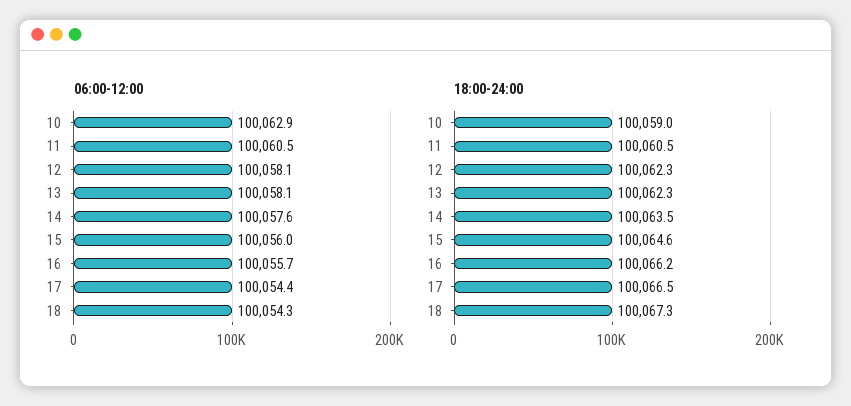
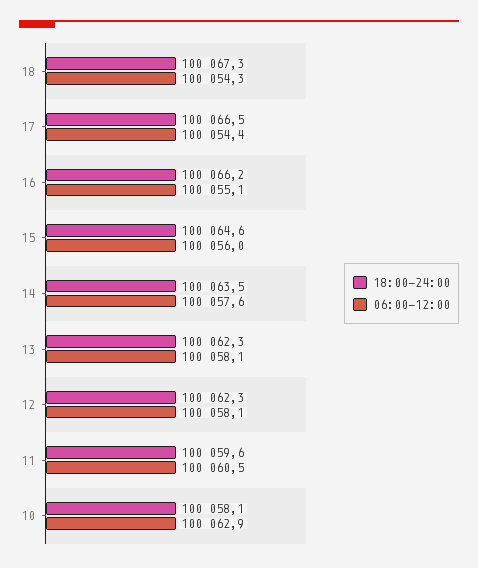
  {
    "06:00-12:00": {
      "10": 100062.9,
      "11": 100060.5,
      "12": 100058.1,
      "13": 100058.1,
      "14": 100057.6,
      "15": 100056,
-     "16": 100055.7,
+     "16": 100055.1,
      "17": 100054.4,
      "18": 100054.3
    },
    "18:00-24:00": {
-     "10": 100059,
+     "10": 100058.1,
-     "11": 100060.5,
+     "11": 100059.6,
      "12": 100062.3,
      "13": 100062.3,
      "14": 100063.5,
      "15": 100064.6,
      "16": 100066.2,
      "17": 100066.5,
      "18": 100067.3
    }
  }

